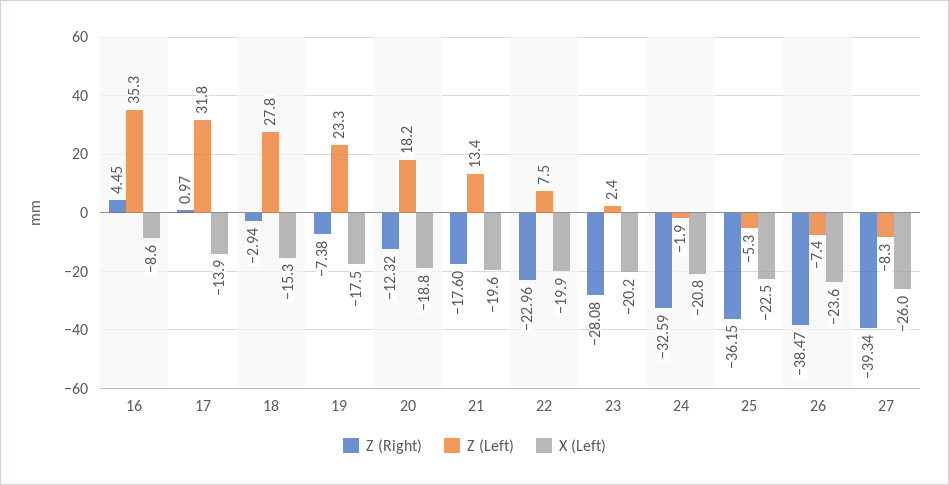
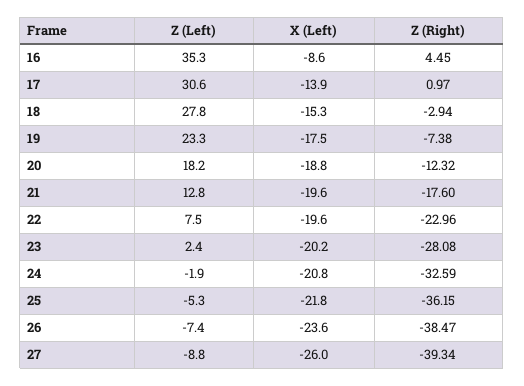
  {
    "Z (Right)": {
      "16": 4.45,
      "17": 0.97,
      "18": -2.94,
      "19": -7.38,
      "20": -12.32,
      "21": -17.6,
      "22": -22.96,
      "23": -28.08,
      "24": -32.59,
      "25": -36.15,
      "26": -38.47,
      "27": -39.34
    },
    "Z (Left)": {
      "16": 35.3,
-     "17": 31.8,
+     "17": 30.6,
      "18": 27.8,
      "19": 23.3,
      "20": 18.2,
-     "21": 13.4,
+     "21": 12.8,
      "22": 7.5,
      "23": 2.4,
      "24": -1.9,
      "25": -5.3,
      "26": -7.4,
-     "27": -8.3
+     "27": -8.8
    },
    "X (Left)": {
      "16": -8.6,
      "17": -13.9,
      "18": -15.3,
      "19": -17.5,
      "20": -18.8,
      "21": -19.6,
-     "22": -19.9,
+     "22": -19.6,
      "23": -20.2,
      "24": -20.8,
-     "25": -22.5,
+     "25": -21.8,
      "26": -23.6,
      "27": -26
    }
  }

